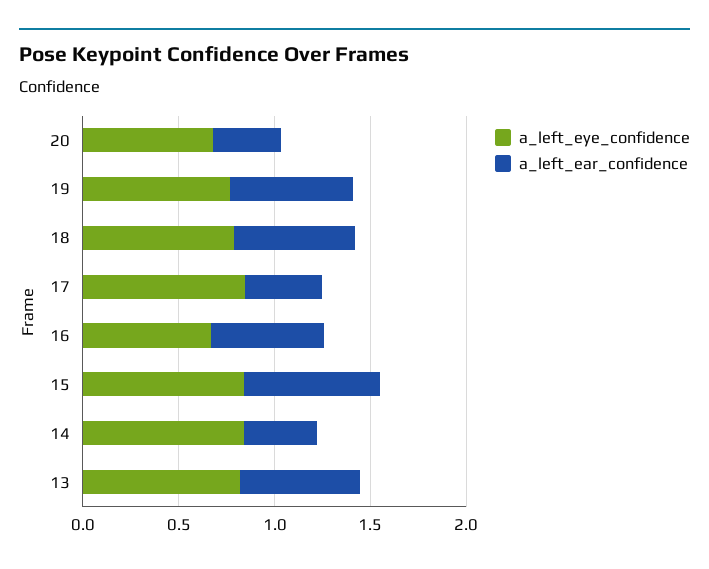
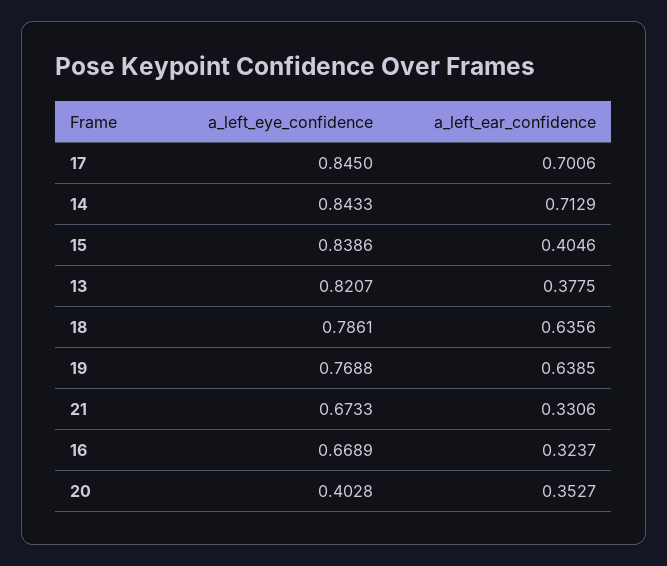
  {
    "a_left_eye_confidence": {
-     "20": 0.7,
+     "20": 0.4028,
      "19": 0.7688,
      "18": 0.7861,
      "17": 0.845,
      "16": 0.6689,
      "15": 0.8386,
      "14": 0.8433,
-     "13": 0.8207
+     "13": 0.8207,
+     "21": 0.6733
    },
    "a_left_ear_confidence": {
      "20": 0.3527,
      "19": 0.6385,
      "18": 0.6356,
-     "17": 0.4,
+     "17": 0.7006,
-     "16": 0.6,
+     "16": 0.3237,
-     "15": 0.7,
+     "15": 0.4046,
-     "14": 0.4,
+     "14": 0.7129,
-     "13": 0.6
+     "13": 0.3775,
+     "21": 0.3306
    }
  }

